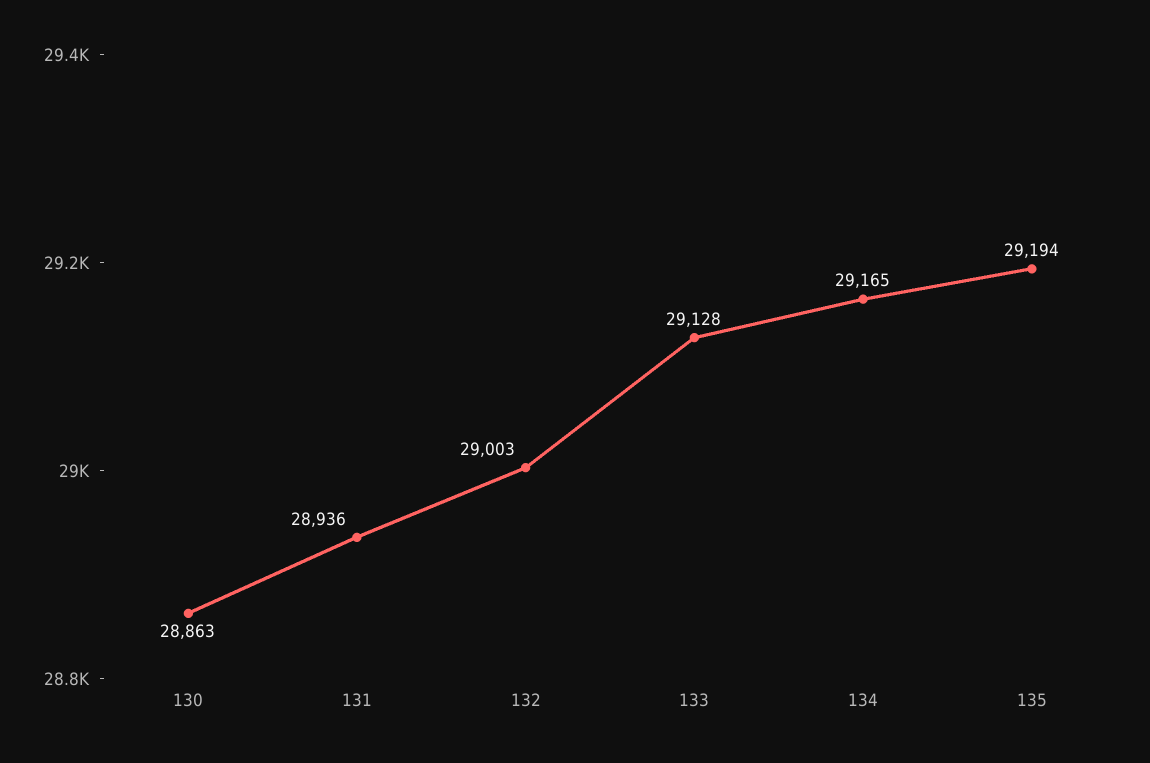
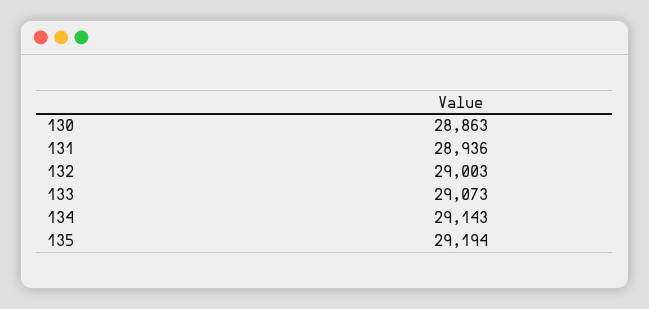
  {
    "130": 28863,
    "131": 28936,
    "132": 29003,
-   "133": 29128,
+   "133": 29073,
-   "134": 29165,
+   "134": 29143,
    "135": 29194
  }

